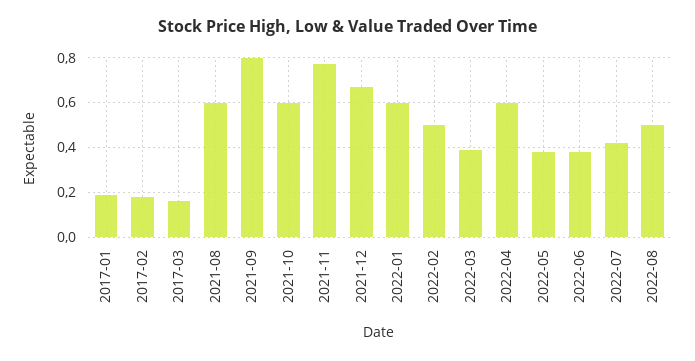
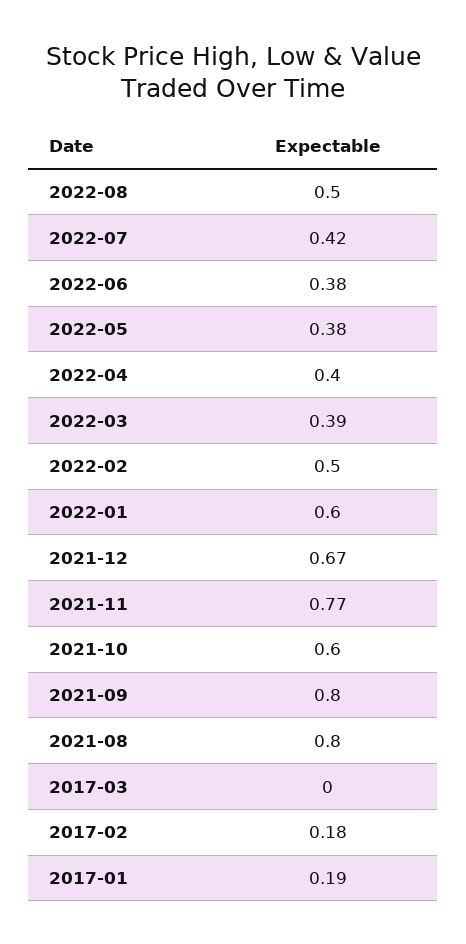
  {
    "2017-01": 0.19,
    "2017-02": 0.18,
-   "2017-03": 0.15,
+   "2017-03": 0,
-   "2021-08": 0.6,
+   "2021-08": 0.8,
    "2021-09": 0.8,
    "2021-10": 0.6,
    "2021-11": 0.77,
    "2021-12": 0.67,
    "2022-01": 0.6,
    "2022-02": 0.5,
    "2022-03": 0.39,
-   "2022-04": 0.6,
+   "2022-04": 0.4,
    "2022-05": 0.38,
    "2022-06": 0.38,
    "2022-07": 0.42,
    "2022-08": 0.5
  }

